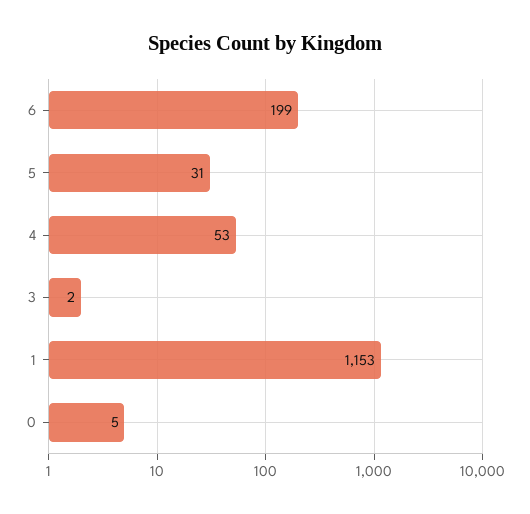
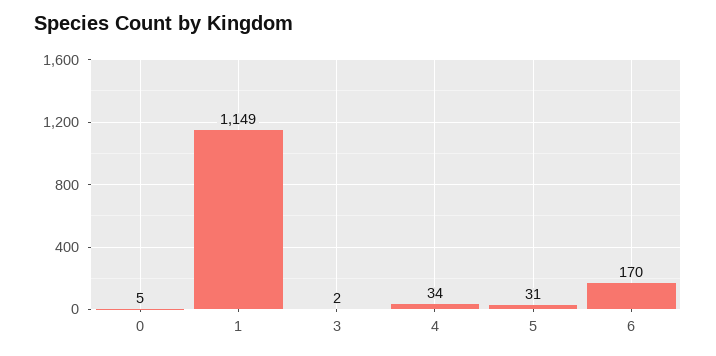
  {
-   "6": 199,
+   "6": 170,
    "5": 31,
-   "4": 53,
+   "4": 34,
    "3": 2,
-   "1": 1153,
+   "1": 1149,
    "0": 5
  }

